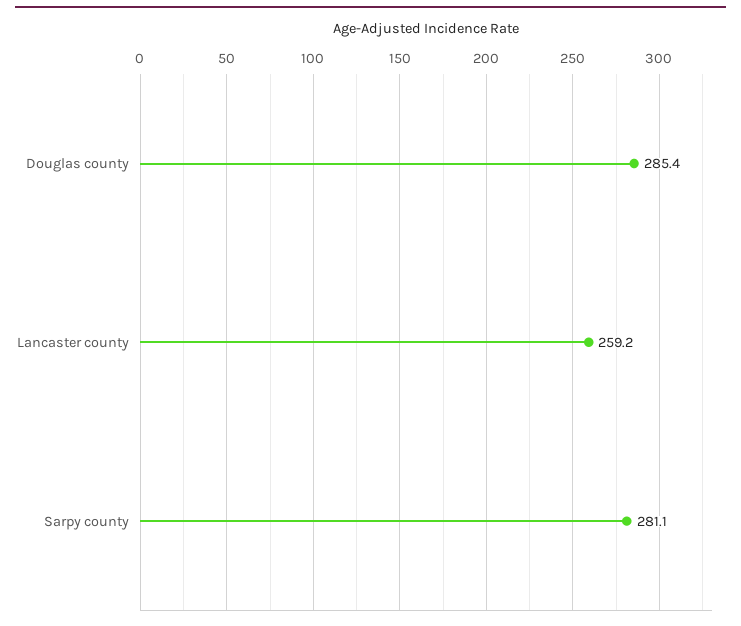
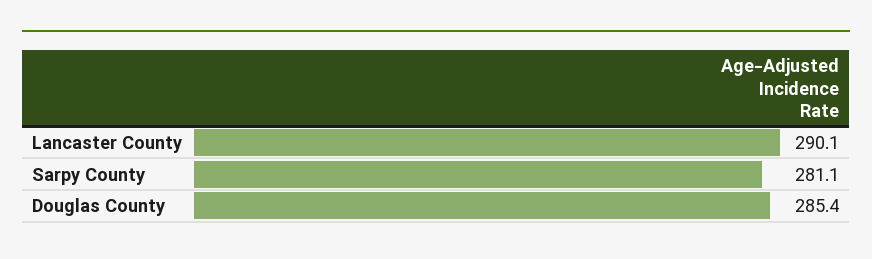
  {
    "Douglas county": 285.4,
-   "Lancaster county": 259.2,
+   "Lancaster county": 290.1,
    "Sarpy county": 281.1
  }

